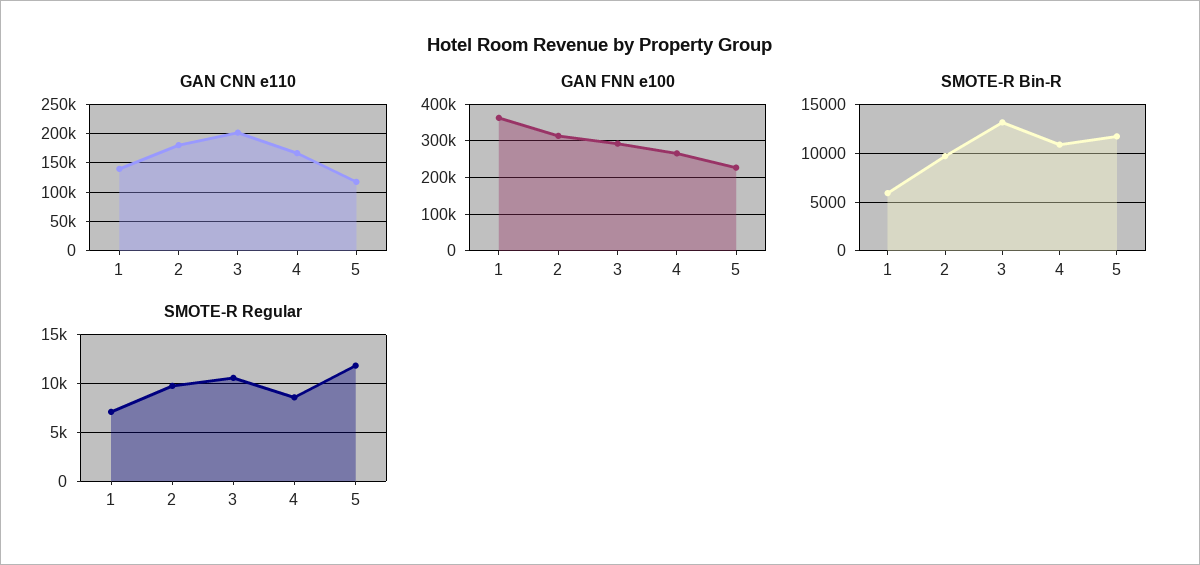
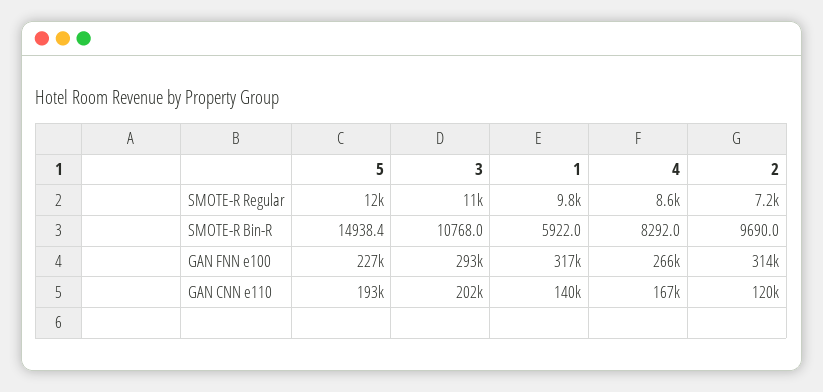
  {
    "GAN CNN e110": {
      "1": 140000,
-     "2": 175000,
+     "2": 120000,
      "3": 202000,
      "4": 167000,
-     "5": 125000
+     "5": 193000
    },
    "GAN FNN e100": {
-     "1": 360000,
+     "1": 317000,
      "2": 314000,
      "3": 293000,
      "4": 266000,
      "5": 227000
    },
    "SMOTE-R Bin-R": {
      "1": 5922,
      "2": 9690,
-     "3": 13000,
+     "3": 10768,
-     "4": 11000,
+     "4": 8292,
-     "5": 12000
+     "5": 14938.4
    },
    "SMOTE-R Regular": {
-     "1": 7000,
+     "1": 9800,
-     "2": 10000,
+     "2": 7200,
      "3": 11000,
      "4": 8600,
      "5": 12000
    }
  }

